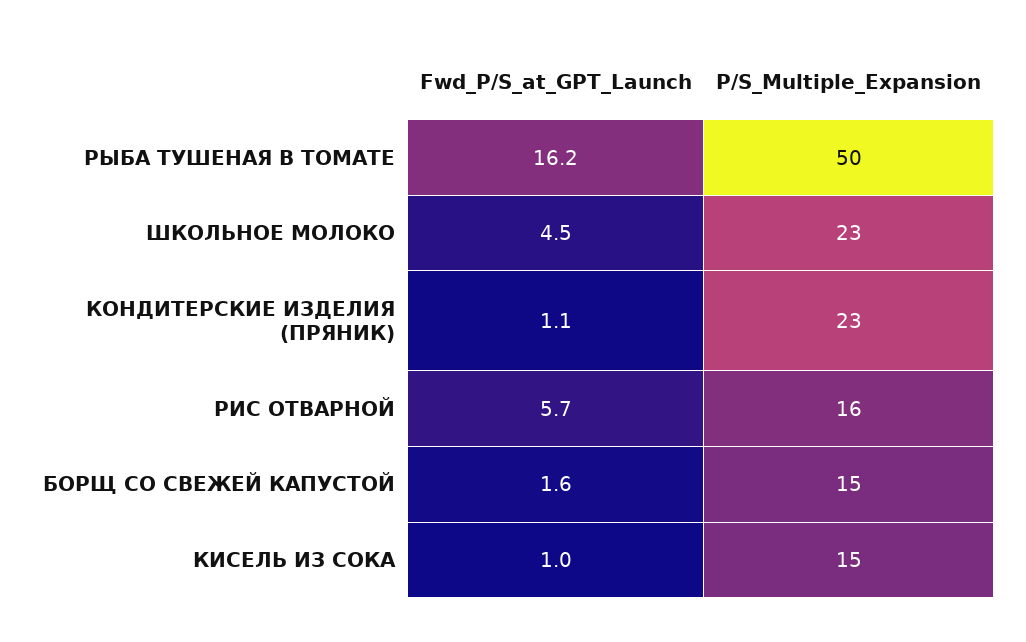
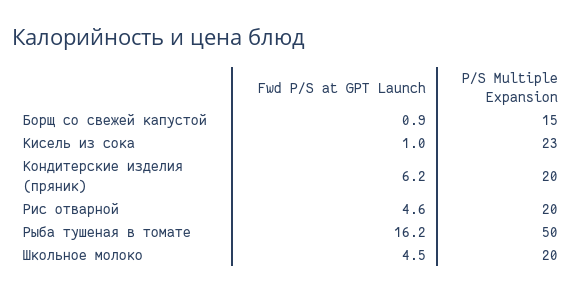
  {
    "Fwd_P/S_at_GPT_Launch": {
      "РЫБА ТУШЕНАЯ В ТОМАТЕ": 16.2,
      "ШКОЛЬНОЕ МОЛОКО": 4.5,
-     "КОНДИТЕРСКИЕ ИЗДЕЛИЯ (ПРЯНИК)": 1.1,
+     "КОНДИТЕРСКИЕ ИЗДЕЛИЯ (ПРЯНИК)": 6.2,
-     "РИС ОТВАРНОЙ": 5.7,
+     "РИС ОТВАРНОЙ": 4.6,
-     "БОРЩ СО СВЕЖЕЙ КАПУСТОЙ": 1.6,
+     "БОРЩ СО СВЕЖЕЙ КАПУСТОЙ": 0.9,
      "КИСЕЛЬ ИЗ СОКА": 1
    },
    "P/S_Multiple_Expansion": {
      "РЫБА ТУШЕНАЯ В ТОМАТЕ": 50,
-     "ШКОЛЬНОЕ МОЛОКО": 23,
+     "ШКОЛЬНОЕ МОЛОКО": 20,
-     "КОНДИТЕРСКИЕ ИЗДЕЛИЯ (ПРЯНИК)": 23,
+     "КОНДИТЕРСКИЕ ИЗДЕЛИЯ (ПРЯНИК)": 20,
-     "РИС ОТВАРНОЙ": 16,
+     "РИС ОТВАРНОЙ": 20,
      "БОРЩ СО СВЕЖЕЙ КАПУСТОЙ": 15,
-     "КИСЕЛЬ ИЗ СОКА": 15
+     "КИСЕЛЬ ИЗ СОКА": 23
    }
  }

